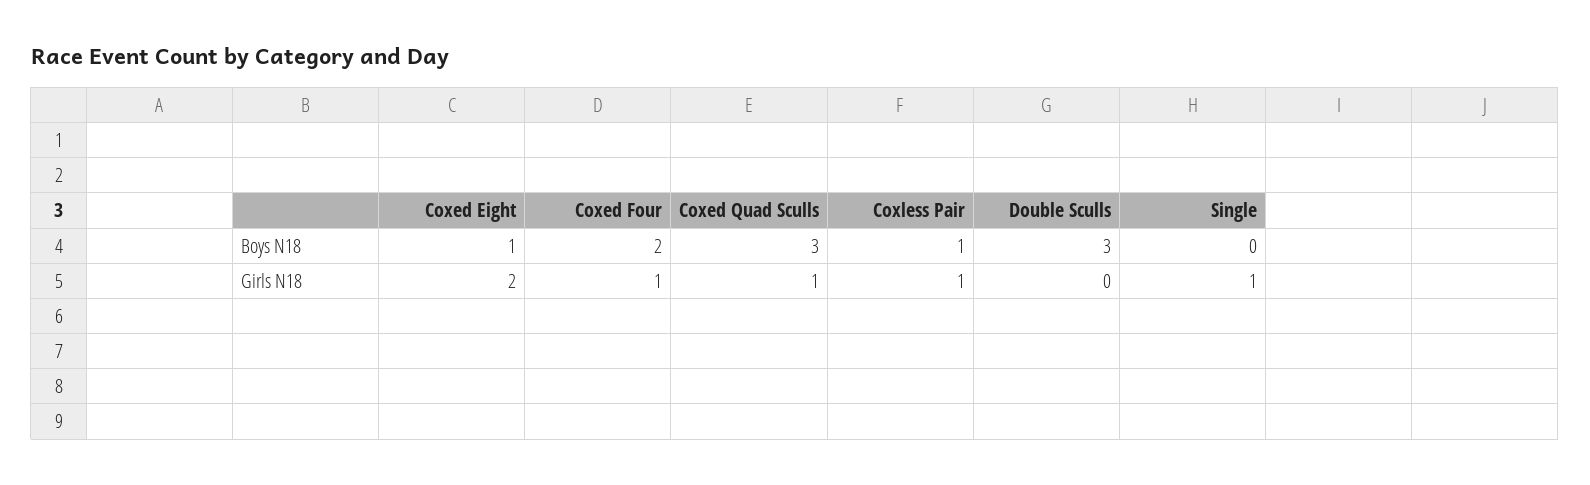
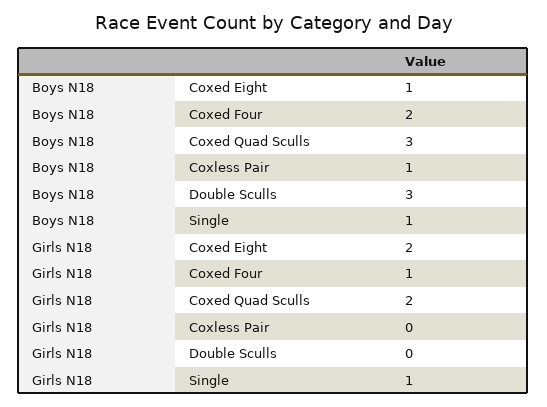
  {
    "Coxed Eight": {
      "Boys N18": 1,
      "Girls N18": 2
    },
    "Coxed Four": {
      "Boys N18": 2,
      "Girls N18": 1
    },
    "Coxed Quad Sculls": {
      "Boys N18": 3,
-     "Girls N18": 1
+     "Girls N18": 2
    },
    "Coxless Pair": {
      "Boys N18": 1,
-     "Girls N18": 1
+     "Girls N18": 0
    },
    "Double Sculls": {
      "Boys N18": 3,
      "Girls N18": 0
    },
    "Single": {
-     "Boys N18": 0,
+     "Boys N18": 1,
      "Girls N18": 1
    }
  }

